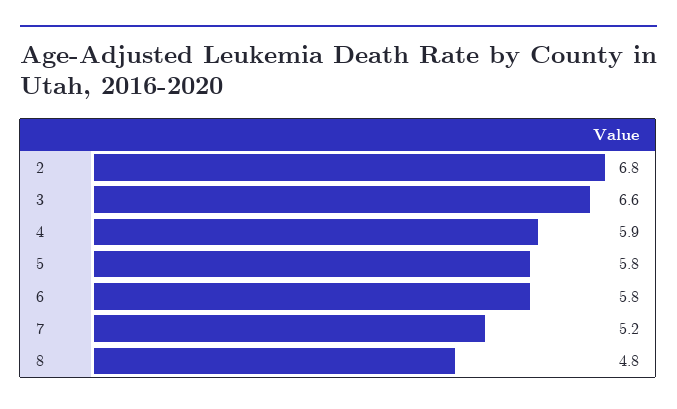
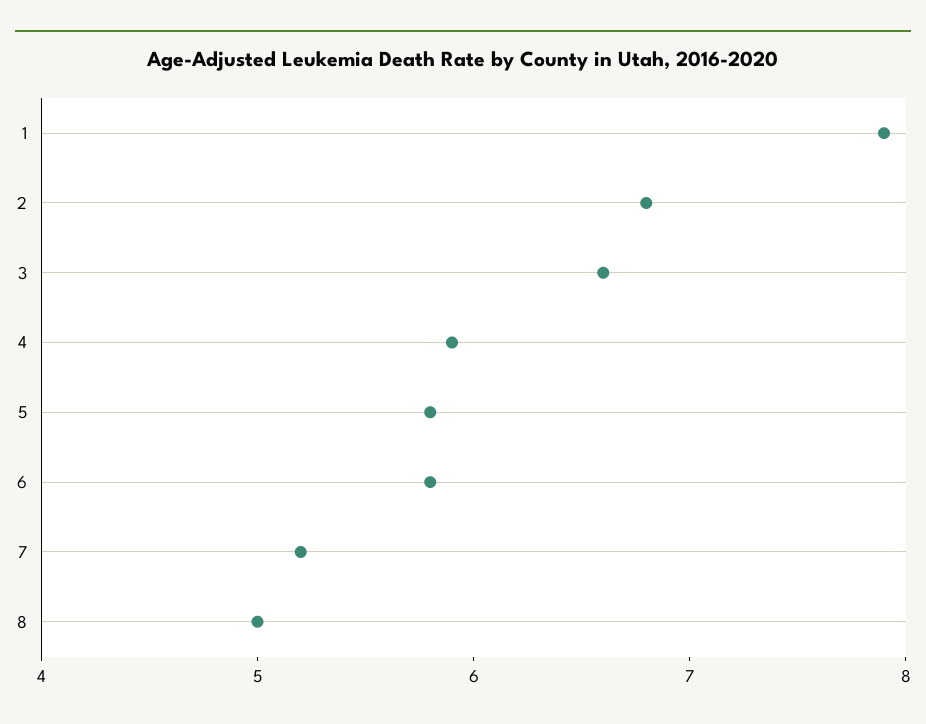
  {
    "2": 6.8,
    "3": 6.6,
    "4": 5.9,
    "5": 5.8,
    "6": 5.8,
    "7": 5.2,
-   "8": 4.8
+   "8": 5,
+   "1": 7.9
  }

